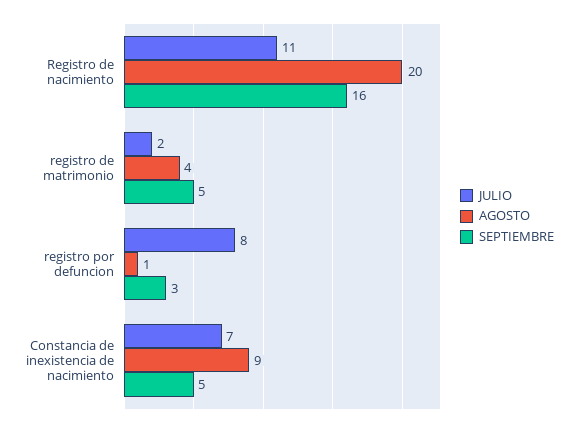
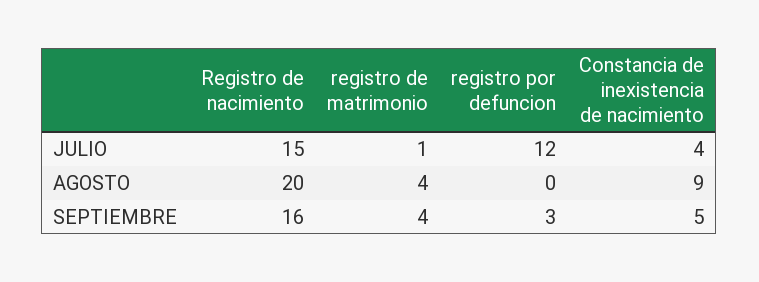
  {
    "JULIO": {
-     "Registro de nacimiento": 11,
+     "Registro de nacimiento": 15,
-     "registro de matrimonio": 2,
+     "registro de matrimonio": 1,
-     "registro por defuncion": 8,
+     "registro por defuncion": 12,
-     "Constancia de inexistencia de nacimiento": 7
+     "Constancia de inexistencia de nacimiento": 4
    },
    "AGOSTO": {
      "Registro de nacimiento": 20,
      "registro de matrimonio": 4,
-     "registro por defuncion": 1,
+     "registro por defuncion": 0,
      "Constancia de inexistencia de nacimiento": 9
    },
    "SEPTIEMBRE": {
      "Registro de nacimiento": 16,
-     "registro de matrimonio": 5,
+     "registro de matrimonio": 4,
      "registro por defuncion": 3,
      "Constancia de inexistencia de nacimiento": 5
    }
  }

